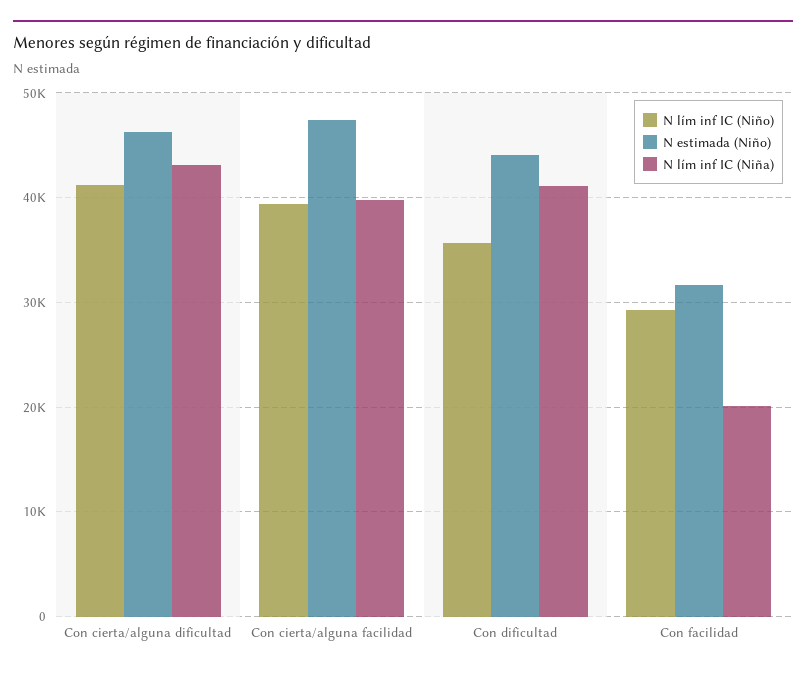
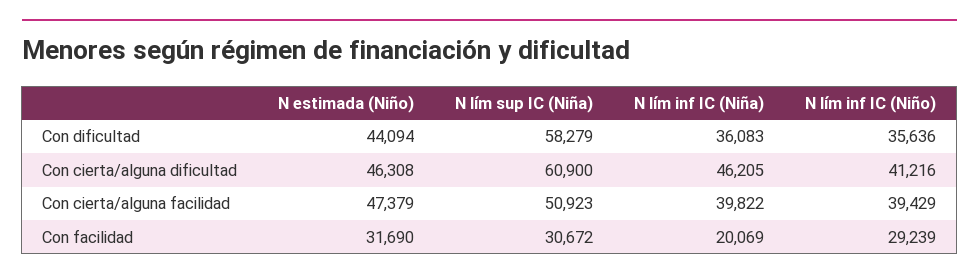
  {
    "N lím inf IC (Niño)": {
      "Con cierta/alguna dificultad": 41216,
      "Con cierta/alguna facilidad": 39429,
      "Con dificultad": 35636,
      "Con facilidad": 29239
    },
    "N estimada (Niño)": {
      "Con cierta/alguna dificultad": 46308,
      "Con cierta/alguna facilidad": 47379,
      "Con dificultad": 44094,
      "Con facilidad": 31690
    },
    "N lím inf IC (Niña)": {
-     "Con cierta/alguna dificultad": 43000,
+     "Con cierta/alguna dificultad": 46205,
      "Con cierta/alguna facilidad": 39822,
-     "Con dificultad": 41000,
+     "Con dificultad": 36083,
      "Con facilidad": 20069
-   }
+   },
+   "N lím sup IC (Niña)": {
+     "Con dificultad": 58279,
+     "Con cierta/alguna dificultad": 60900,
+     "Con cierta/alguna facilidad": 50923,
+     "Con facilidad": 30672
+   }
  }

